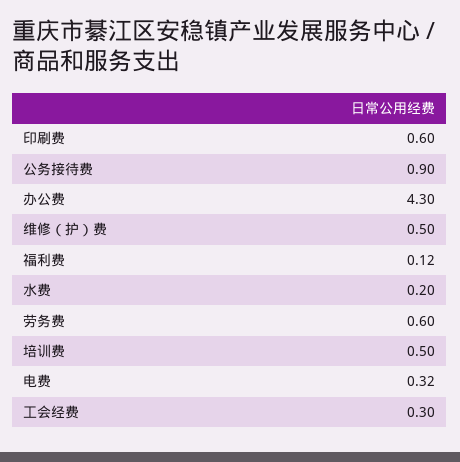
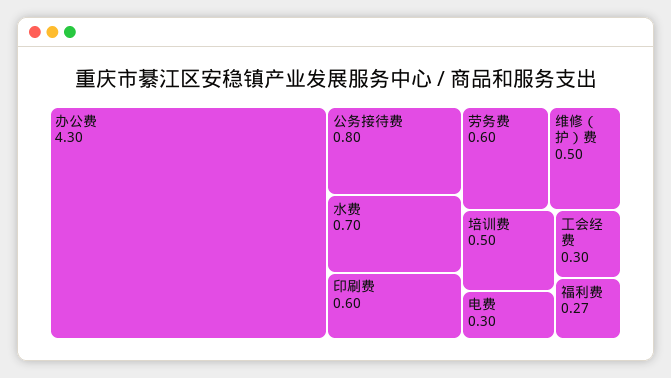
  {
    "印刷费": 0.6,
-   "公务接待费": 0.9,
+   "公务接待费": 0.8,
    "办公费": 4.3,
    "维修（护）费": 0.5,
-   "福利费": 0.12,
+   "福利费": 0.27,
-   "水费": 0.2,
+   "水费": 0.7,
    "劳务费": 0.6,
    "培训费": 0.5,
-   "电费": 0.32,
+   "电费": 0.3,
    "工会经费": 0.3
  }

